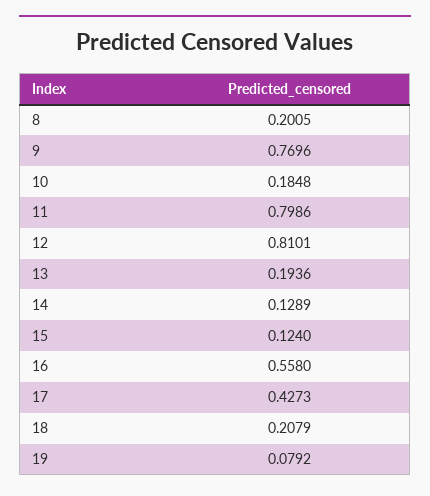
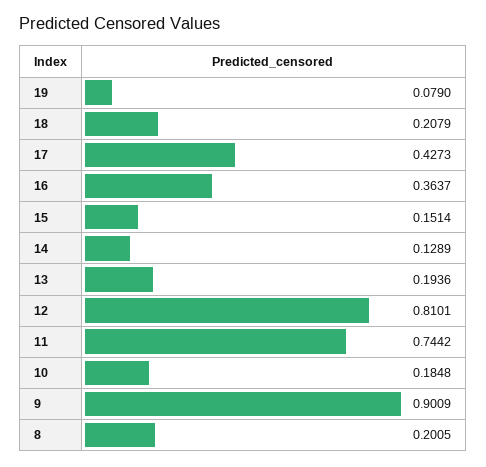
  {
    "8": 0.2005,
-   "9": 0.7696,
+   "9": 0.9009,
    "10": 0.1848,
-   "11": 0.7986,
+   "11": 0.7442,
    "12": 0.8101,
    "13": 0.1936,
    "14": 0.1289,
-   "15": 0.124,
+   "15": 0.1514,
-   "16": 0.558,
+   "16": 0.3637,
    "17": 0.4273,
    "18": 0.2079,
-   "19": 0.0792
+   "19": 0.079
  }

